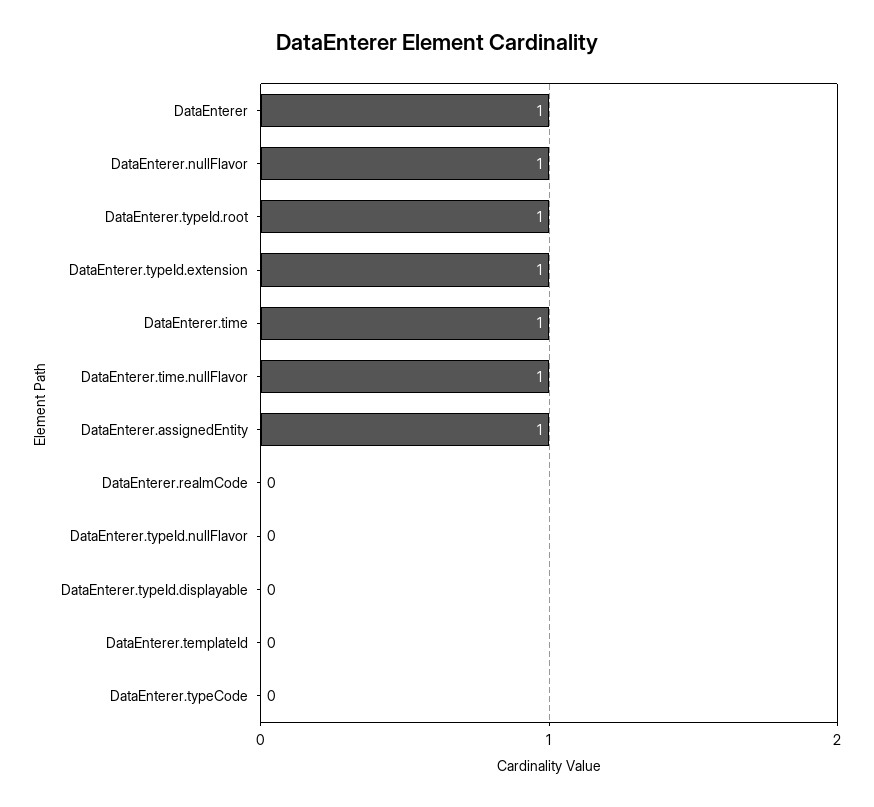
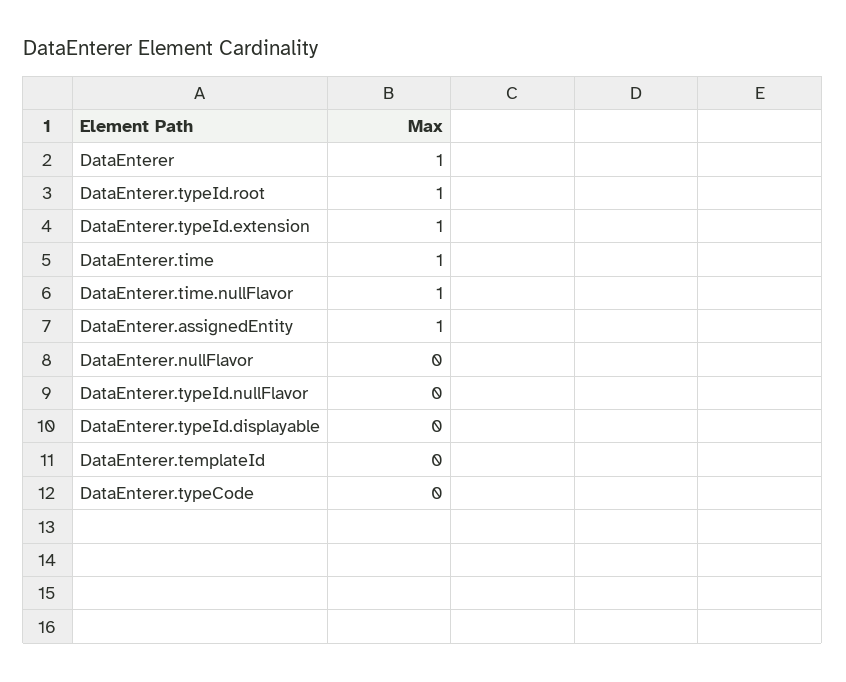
  {
    "DataEnterer": 1,
-   "DataEnterer.nullFlavor": 1,
+   "DataEnterer.nullFlavor": 0,
    "DataEnterer.typeId.root": 1,
    "DataEnterer.typeId.extension": 1,
    "DataEnterer.time": 1,
    "DataEnterer.time.nullFlavor": 1,
    "DataEnterer.assignedEntity": 1,
-   "DataEnterer.realmCode": 0,
    "DataEnterer.typeId.nullFlavor": 0,
    "DataEnterer.typeId.displayable": 0,
    "DataEnterer.templateId": 0,
    "DataEnterer.typeCode": 0
  }

